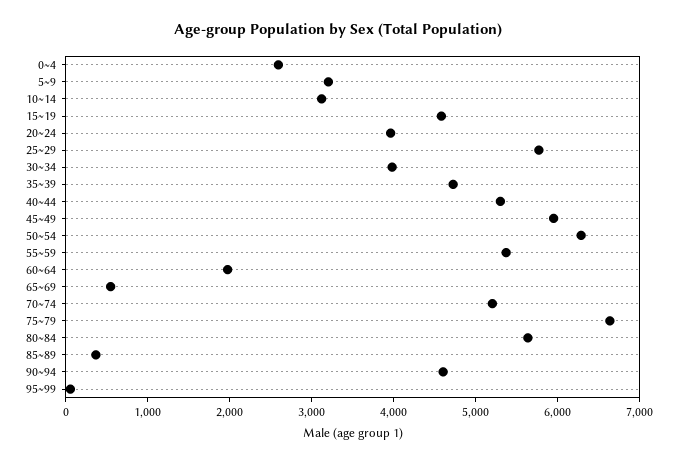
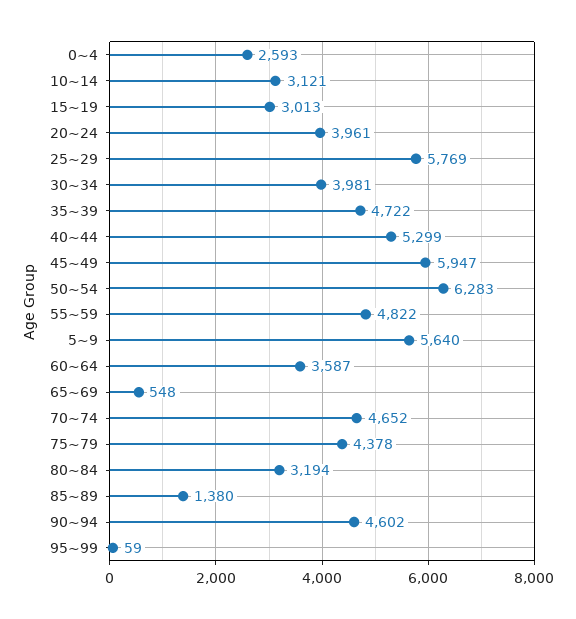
  {
    "0~4": 2593,
-   "5~9": 3200,
+   "5~9": 5640,
    "10~14": 3121,
-   "15~19": 4600,
+   "15~19": 3013,
    "20~24": 3961,
    "25~29": 5769,
    "30~34": 3981,
    "35~39": 4722,
    "40~44": 5299,
    "45~49": 5947,
    "50~54": 6283,
-   "55~59": 5400,
+   "55~59": 4822,
-   "60~64": 2000,
+   "60~64": 3587,
    "65~69": 548,
-   "70~74": 5200,
+   "70~74": 4652,
-   "75~79": 6600,
+   "75~79": 4378,
-   "80~84": 5600,
+   "80~84": 3194,
-   "85~89": 400,
+   "85~89": 1380,
    "90~94": 4602,
    "95~99": 59
  }

